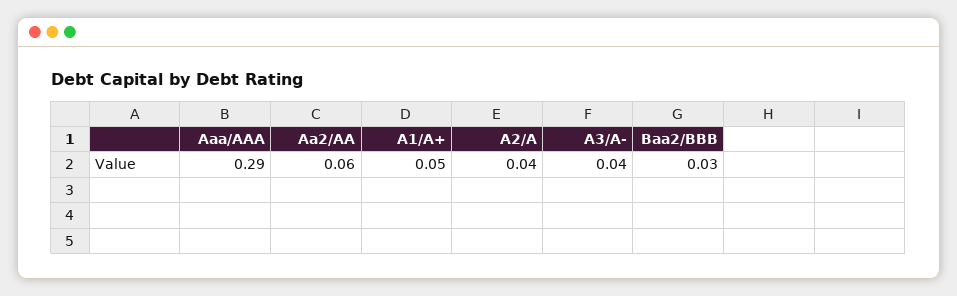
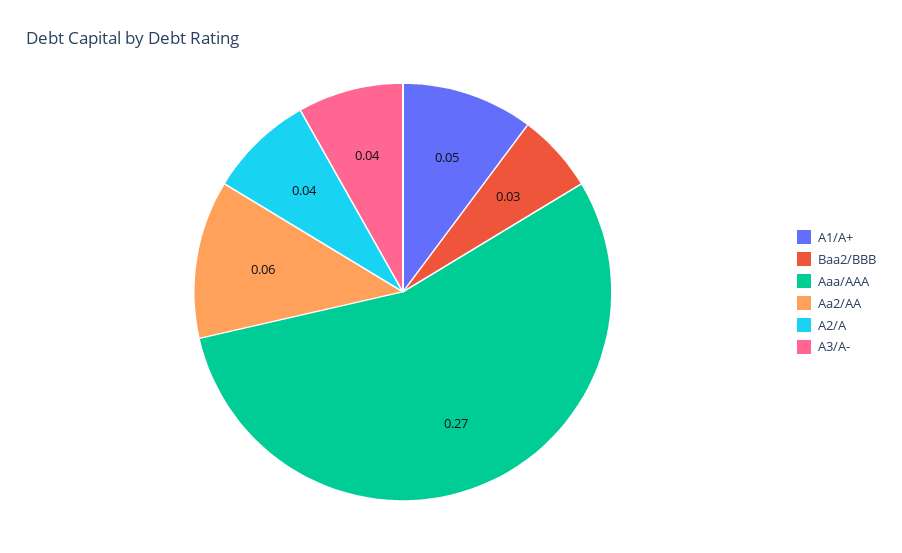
  {
-   "Aaa/AAA": 0.29,
+   "Aaa/AAA": 0.27,
    "Aa2/AA": 0.06,
    "A1/A+": 0.05,
    "A2/A": 0.04,
    "A3/A-": 0.04,
    "Baa2/BBB": 0.03
  }

